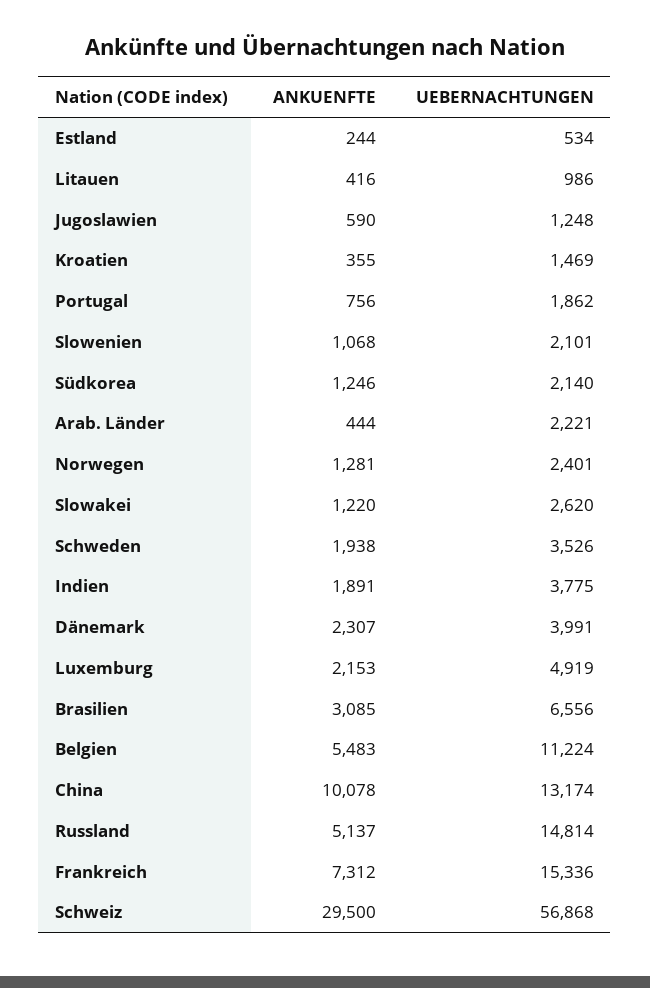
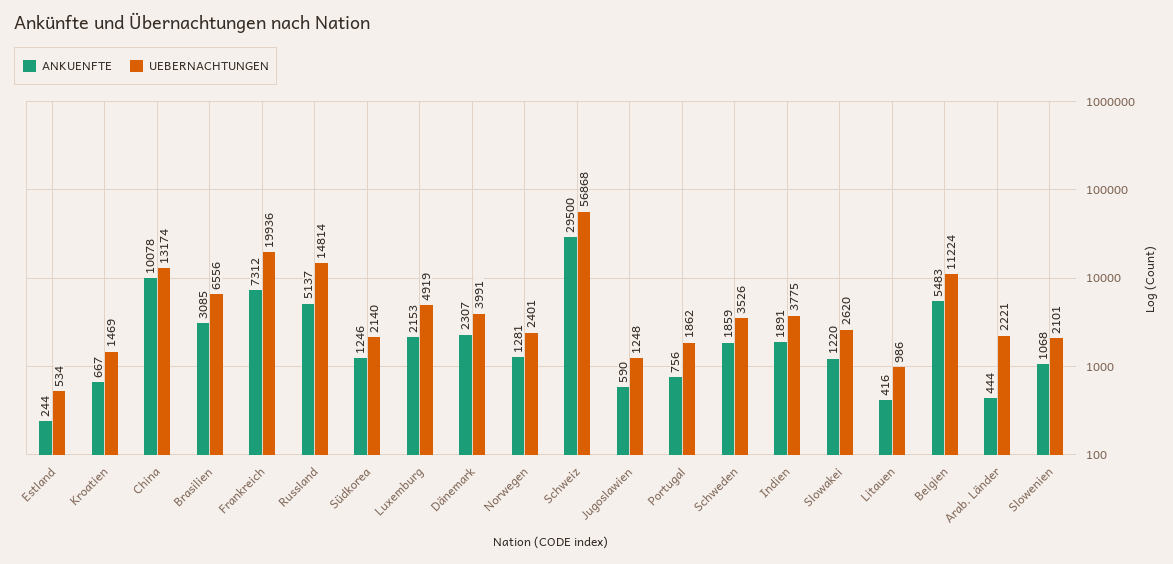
  {
    "ANKUENFTE": {
      "Estland": 244,
      "Litauen": 416,
      "Jugoslawien": 590,
-     "Kroatien": 355,
+     "Kroatien": 667,
      "Portugal": 756,
      "Slowenien": 1068,
      "Südkorea": 1246,
      "Arab. Länder": 444,
      "Norwegen": 1281,
      "Slowakei": 1220,
-     "Schweden": 1938,
+     "Schweden": 1859,
      "Indien": 1891,
      "Dänemark": 2307,
      "Luxemburg": 2153,
      "Brasilien": 3085,
      "Belgien": 5483,
      "China": 10078,
      "Russland": 5137,
      "Frankreich": 7312,
      "Schweiz": 29500
    },
    "UEBERNACHTUNGEN": {
      "Estland": 534,
      "Litauen": 986,
      "Jugoslawien": 1248,
      "Kroatien": 1469,
      "Portugal": 1862,
      "Slowenien": 2101,
      "Südkorea": 2140,
      "Arab. Länder": 2221,
      "Norwegen": 2401,
      "Slowakei": 2620,
      "Schweden": 3526,
      "Indien": 3775,
      "Dänemark": 3991,
      "Luxemburg": 4919,
      "Brasilien": 6556,
      "Belgien": 11224,
      "China": 13174,
      "Russland": 14814,
-     "Frankreich": 15336,
+     "Frankreich": 19936,
      "Schweiz": 56868
    }
  }

